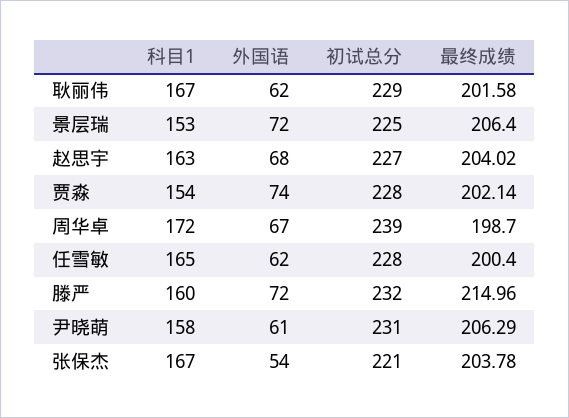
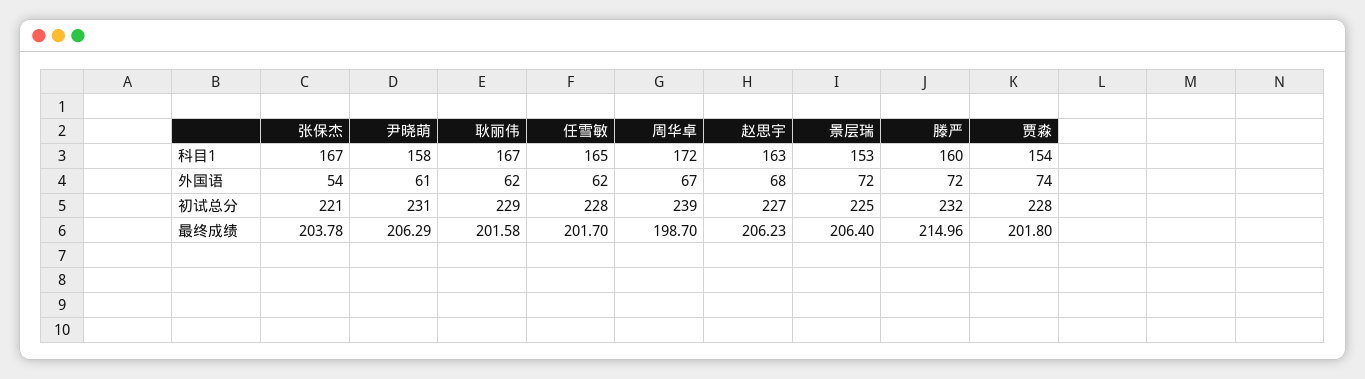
  {
    "科目1": {
      "耿丽伟": 167,
      "景层瑞": 153,
      "赵思宇": 163,
      "贾淼": 154,
      "周华卓": 172,
      "任雪敏": 165,
      "滕严": 160,
      "尹晓萌": 158,
      "张保杰": 167
    },
    "外国语": {
      "耿丽伟": 62,
      "景层瑞": 72,
      "赵思宇": 68,
      "贾淼": 74,
      "周华卓": 67,
      "任雪敏": 62,
      "滕严": 72,
      "尹晓萌": 61,
      "张保杰": 54
    },
    "初试总分": {
      "耿丽伟": 229,
      "景层瑞": 225,
      "赵思宇": 227,
      "贾淼": 228,
      "周华卓": 239,
      "任雪敏": 228,
      "滕严": 232,
      "尹晓萌": 231,
      "张保杰": 221
    },
    "最终成绩": {
      "耿丽伟": 201.58,
      "景层瑞": 206.4,
-     "赵思宇": 204.02,
+     "赵思宇": 206.23,
-     "贾淼": 202.14,
+     "贾淼": 201.8,
      "周华卓": 198.7,
-     "任雪敏": 200.4,
+     "任雪敏": 201.7,
      "滕严": 214.96,
      "尹晓萌": 206.29,
      "张保杰": 203.78
    }
  }

